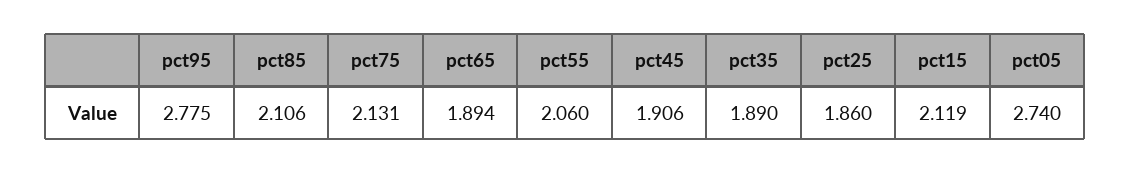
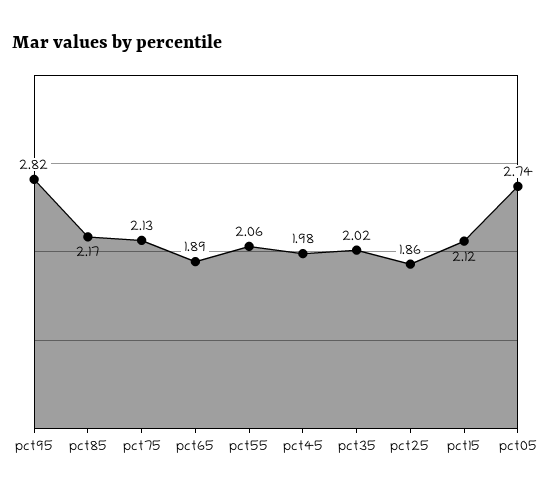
  {
-   "pct95": 2.775,
+   "pct95": 2.82,
-   "pct85": 2.106,
+   "pct85": 2.17,
    "pct75": 2.131,
    "pct65": 1.894,
    "pct55": 2.06,
-   "pct45": 1.906,
+   "pct45": 1.98,
-   "pct35": 1.89,
+   "pct35": 2.02,
    "pct25": 1.86,
    "pct15": 2.119,
    "pct05": 2.74
  }

